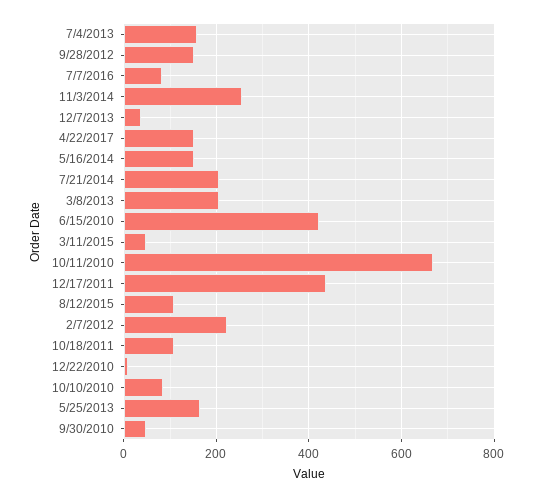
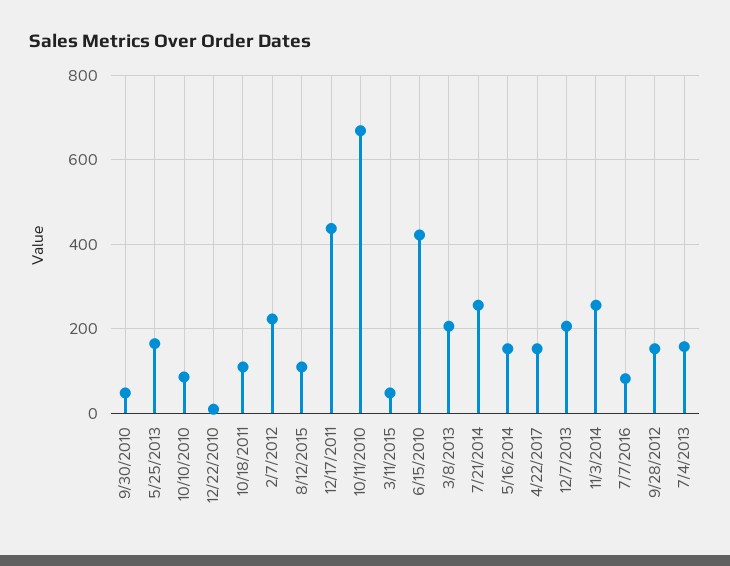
  {
    "7/4/2013": 160,
    "9/28/2012": 160,
    "7/7/2016": 80,
    "11/3/2014": 260,
-   "12/7/2013": 40,
+   "12/7/2013": 200,
    "4/22/2017": 160,
    "5/16/2014": 160,
-   "7/21/2014": 200,
+   "7/21/2014": 260,
    "3/8/2013": 200,
    "6/15/2010": 420,
    "3/11/2015": 40,
    "10/11/2010": 660,
    "12/17/2011": 440,
    "8/12/2015": 100,
    "2/7/2012": 220,
    "10/18/2011": 100,
    "12/22/2010": 0,
    "10/10/2010": 80,
    "5/25/2013": 160,
    "9/30/2010": 40
  }

